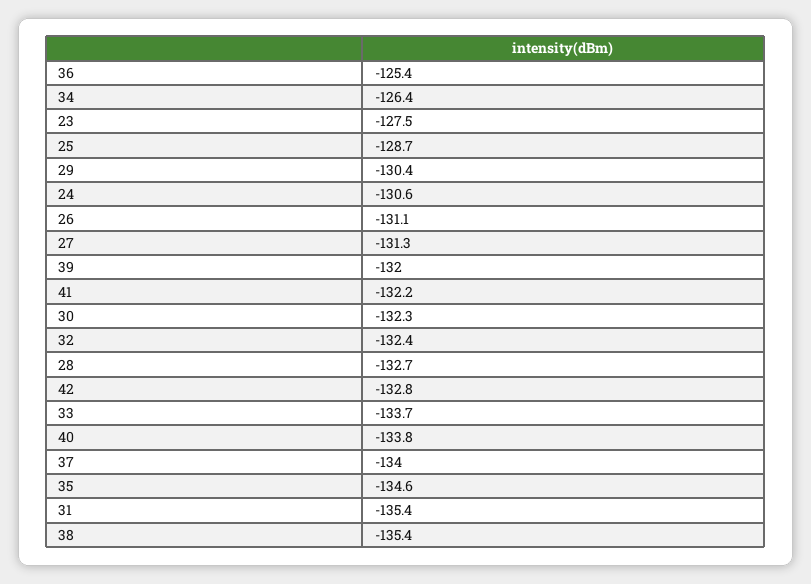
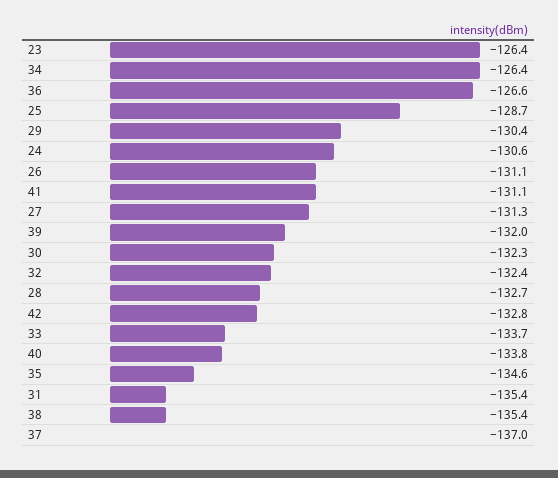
  {
-   "36": -125.4,
+   "36": -126.6,
    "34": -126.4,
-   "23": -127.5,
+   "23": -126.4,
    "25": -128.7,
    "29": -130.4,
    "24": -130.6,
    "26": -131.1,
    "27": -131.3,
    "39": -132,
-   "41": -132.2,
+   "41": -131.1,
    "30": -132.3,
    "32": -132.4,
    "28": -132.7,
    "42": -132.8,
    "33": -133.7,
    "40": -133.8,
-   "37": -134,
+   "37": -137,
    "35": -134.6,
    "31": -135.4,
    "38": -135.4
  }

